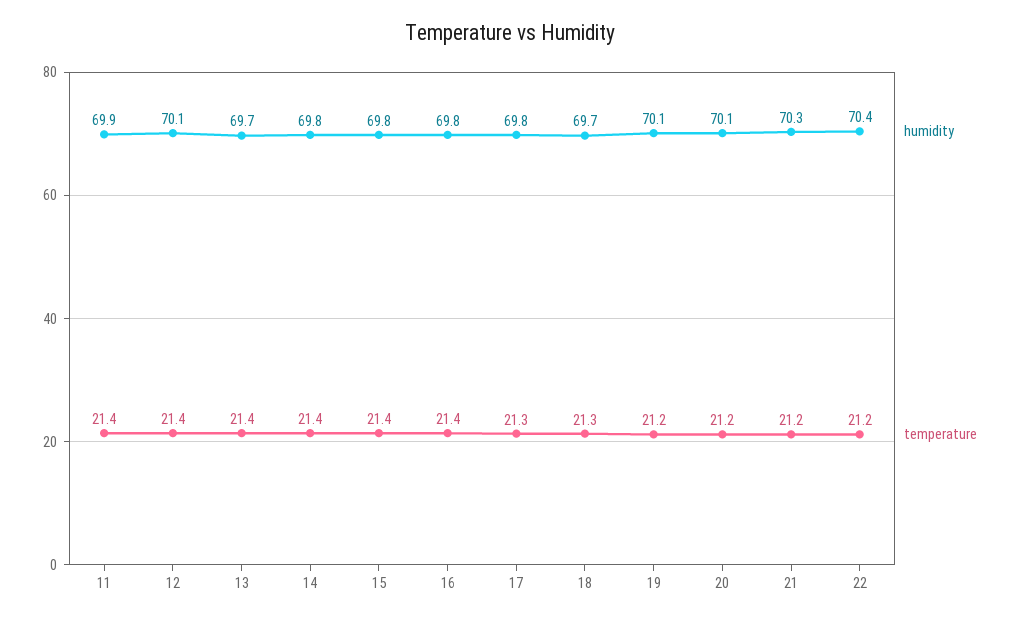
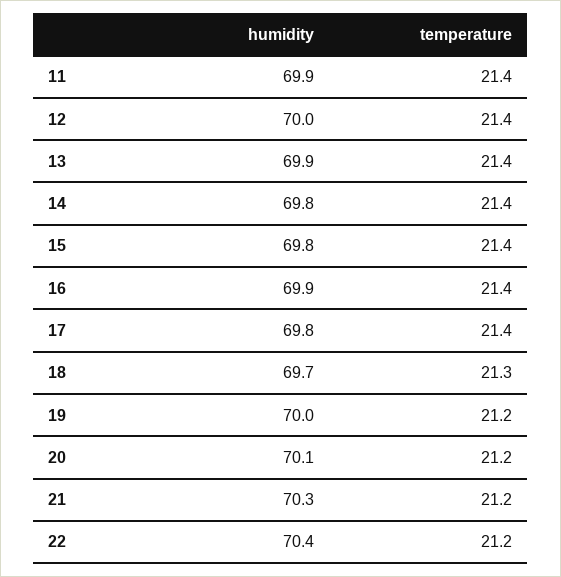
  {
    "humidity": {
      "11": 69.9,
-     "12": 70.1,
+     "12": 70,
-     "13": 69.7,
+     "13": 69.9,
      "14": 69.8,
      "15": 69.8,
-     "16": 69.8,
+     "16": 69.9,
      "17": 69.8,
      "18": 69.7,
-     "19": 70.1,
+     "19": 70,
      "20": 70.1,
      "21": 70.3,
      "22": 70.4
    },
    "temperature": {
      "11": 21.4,
      "12": 21.4,
      "13": 21.4,
      "14": 21.4,
      "15": 21.4,
      "16": 21.4,
-     "17": 21.3,
+     "17": 21.4,
      "18": 21.3,
      "19": 21.2,
      "20": 21.2,
      "21": 21.2,
      "22": 21.2
    }
  }

